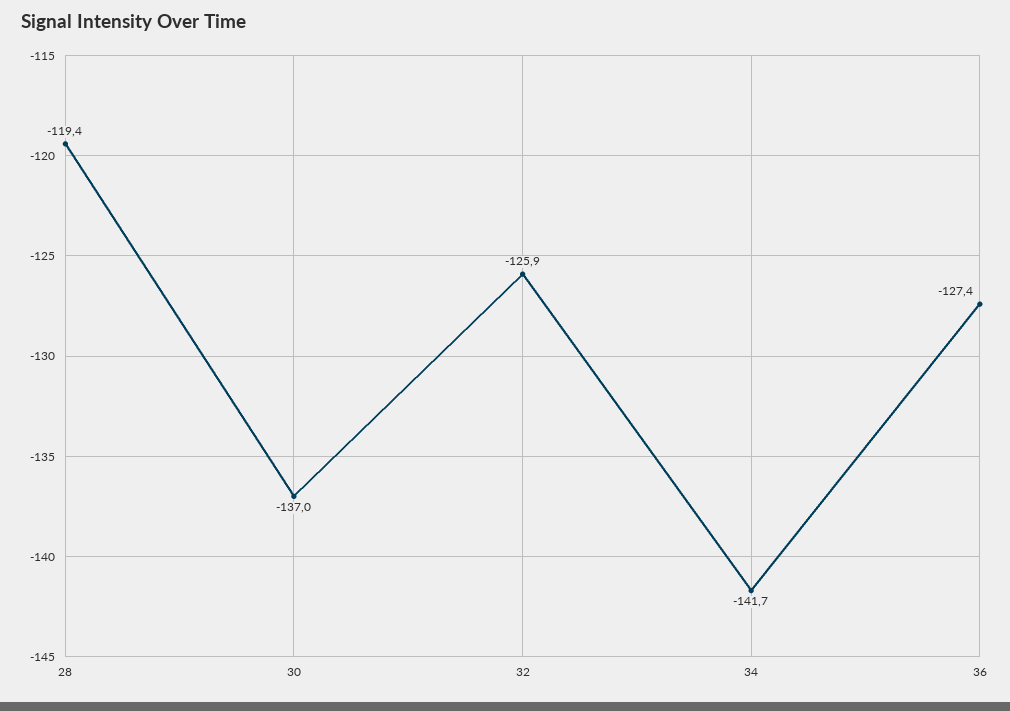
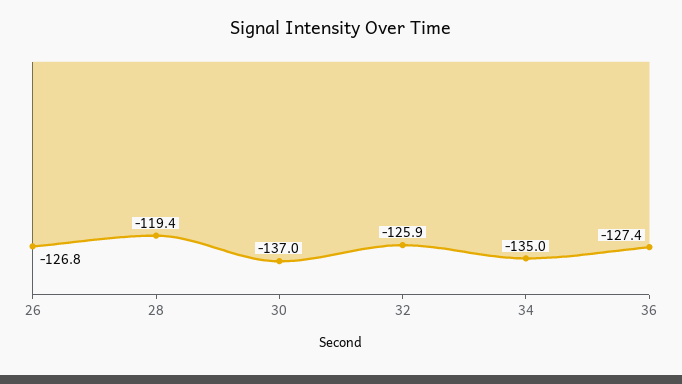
  {
    "28": -119.4,
    "30": -137,
    "32": -125.9,
-   "34": -141.7,
+   "34": -135,
-   "36": -127.4
+   "36": -127.4,
+   "26": -126.8
  }

